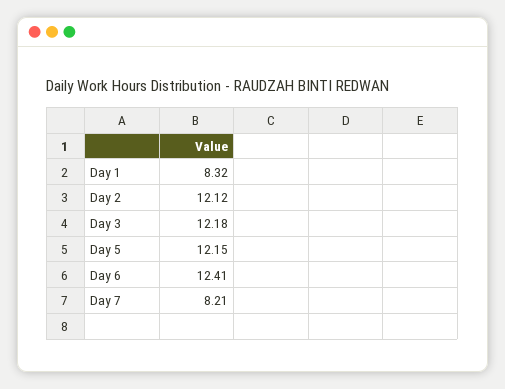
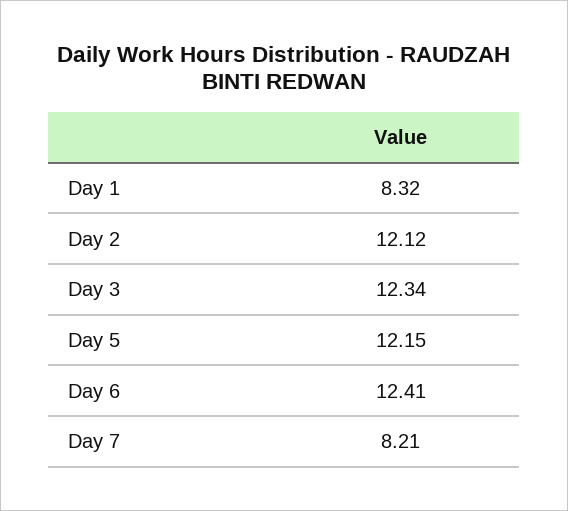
  {
    "Day 1": 8.32,
    "Day 2": 12.12,
-   "Day 3": 12.18,
+   "Day 3": 12.34,
    "Day 5": 12.15,
    "Day 6": 12.41,
    "Day 7": 8.21
  }

